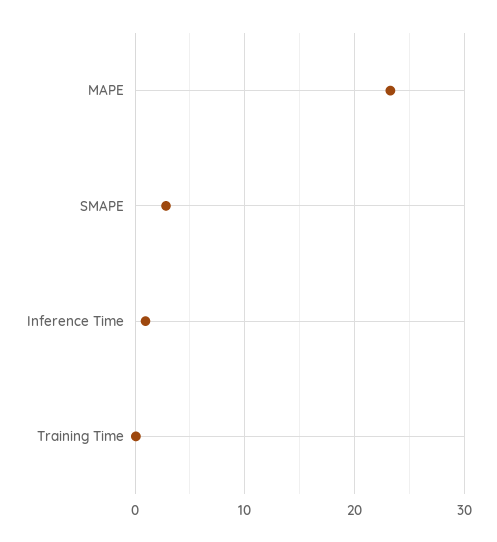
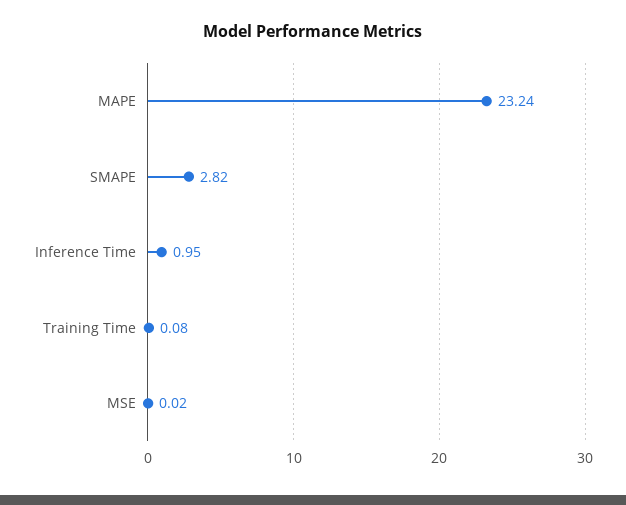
  {
    "MAPE": 23.24,
    "SMAPE": 2.82,
    "Inference Time": 0.95,
-   "Training Time": 0.08
+   "Training Time": 0.08,
+   "MSE": 0.02
  }

